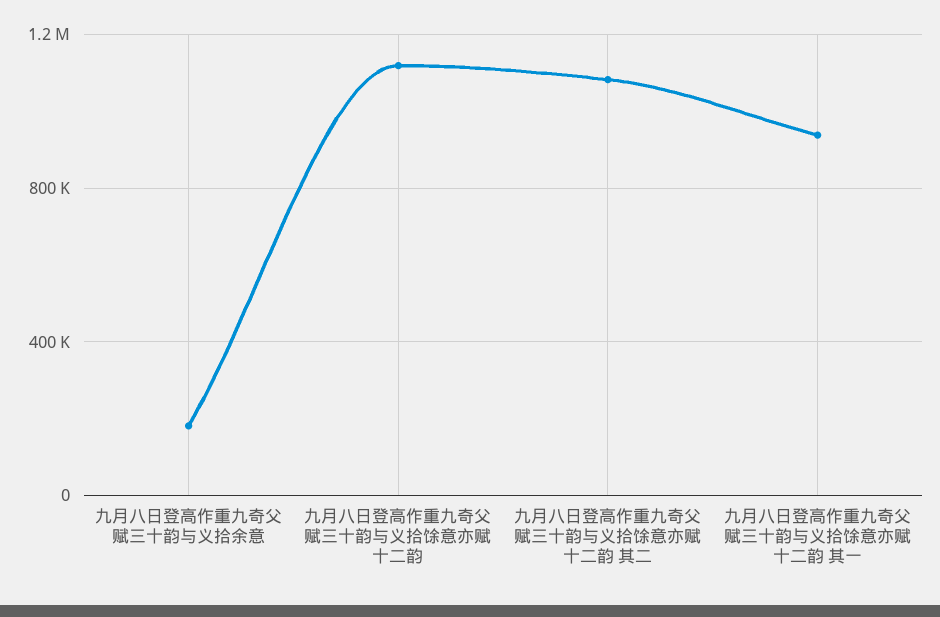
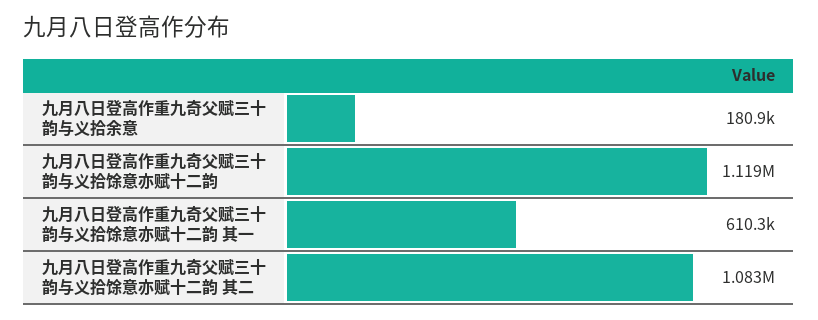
  {
    "九月八日登高作重九奇父赋三十韵与义拾余意": 180900,
    "九月八日登高作重九奇父赋三十韵与义拾馀意亦赋十二韵": 1119000,
    "九月八日登高作重九奇父赋三十韵与义拾馀意亦赋十二韵 其二": 1083000,
-   "九月八日登高作重九奇父赋三十韵与义拾馀意亦赋十二韵 其一": 950000
+   "九月八日登高作重九奇父赋三十韵与义拾馀意亦赋十二韵 其一": 610300
  }

